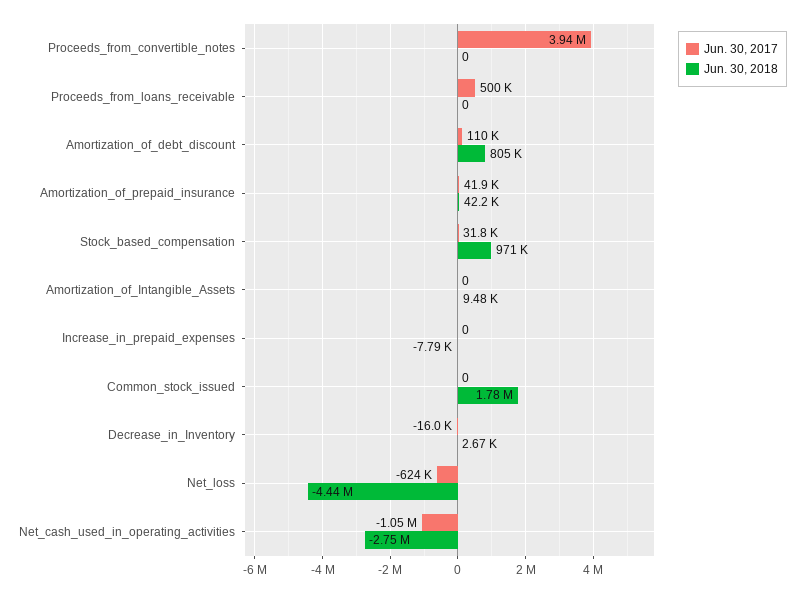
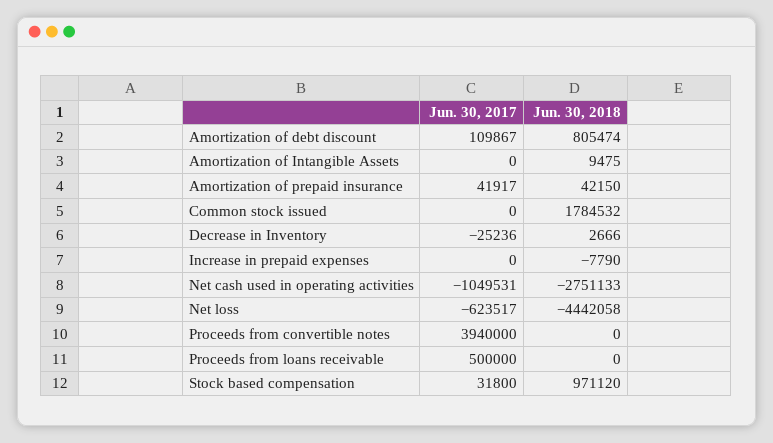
  {
    "Jun. 30, 2017": {
      "Proceeds_from_convertible_notes": 3940000,
      "Proceeds_from_loans_receivable": 500000,
      "Amortization_of_debt_discount": 109867,
      "Amortization_of_prepaid_insurance": 41917,
      "Stock_based_compensation": 31800,
      "Amortization_of_Intangible_Assets": 0,
      "Increase_in_prepaid_expenses": 0,
      "Common_stock_issued": 0,
-     "Decrease_in_Inventory": -16000,
+     "Decrease_in_Inventory": -25236,
      "Net_loss": -623517,
      "Net_cash_used_in_operating_activities": -1049531
    },
    "Jun. 30, 2018": {
      "Proceeds_from_convertible_notes": 0,
      "Proceeds_from_loans_receivable": 0,
      "Amortization_of_debt_discount": 805474,
      "Amortization_of_prepaid_insurance": 42150,
      "Stock_based_compensation": 971120,
      "Amortization_of_Intangible_Assets": 9475,
      "Increase_in_prepaid_expenses": -7790,
      "Common_stock_issued": 1784532,
      "Decrease_in_Inventory": 2666,
      "Net_loss": -4442058,
      "Net_cash_used_in_operating_activities": -2751133
    }
  }

